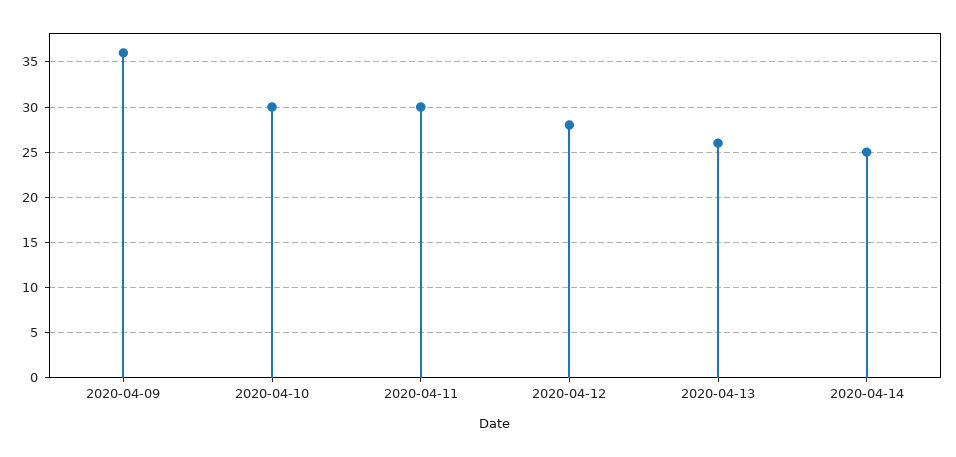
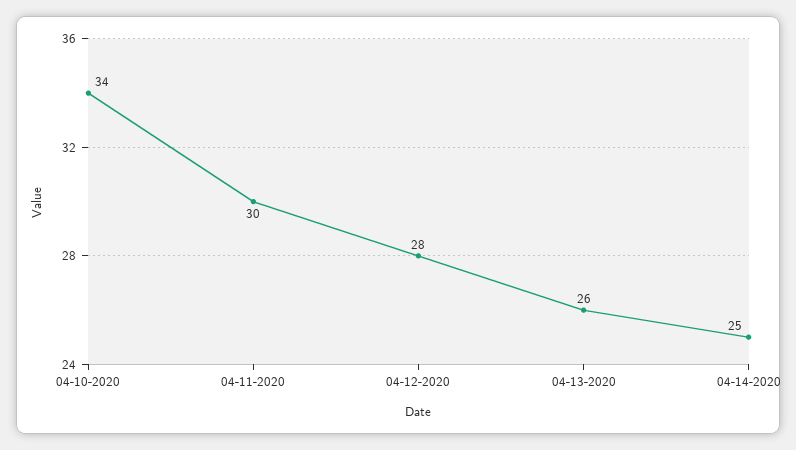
  {
-   "2020-04-09": 36,
-   "2020-04-10": 30,
+   "2020-04-10": 34,
    "2020-04-11": 30,
    "2020-04-12": 28,
    "2020-04-13": 26,
    "2020-04-14": 25
  }

